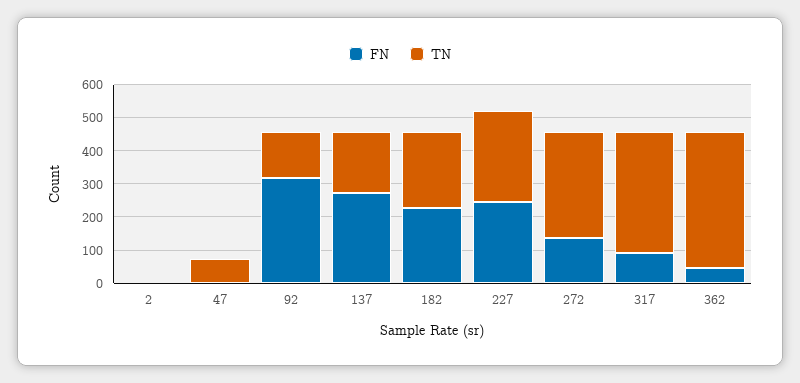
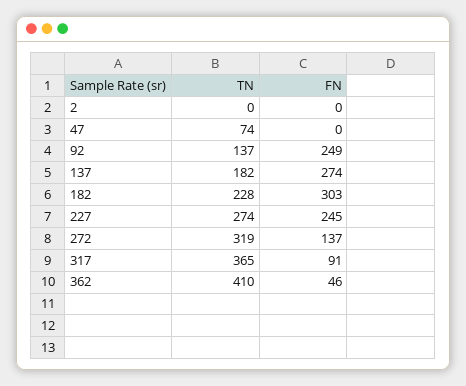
  {
    "FN": {
      "2": 0,
      "47": 0,
-     "92": 325,
+     "92": 249,
      "137": 274,
-     "182": 225,
+     "182": 303,
      "227": 245,
      "272": 137,
      "317": 91,
      "362": 46
    },
    "TN": {
      "2": 0,
      "47": 74,
      "92": 137,
      "137": 182,
      "182": 228,
      "227": 274,
      "272": 319,
      "317": 365,
      "362": 410
    }
  }

